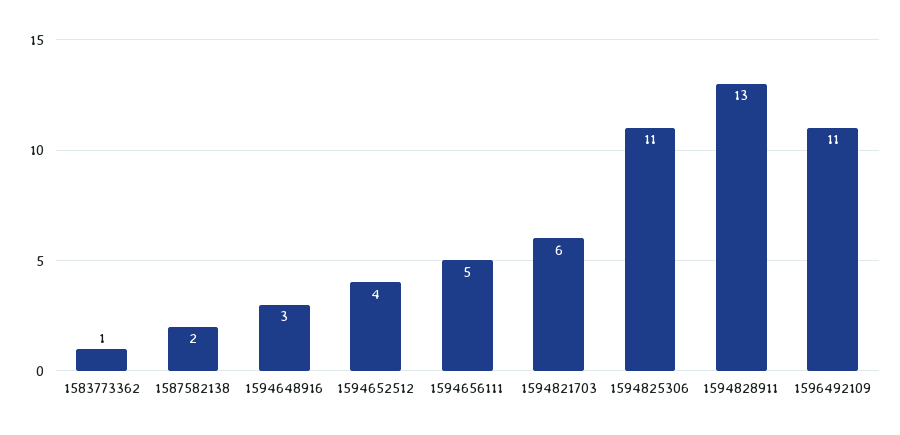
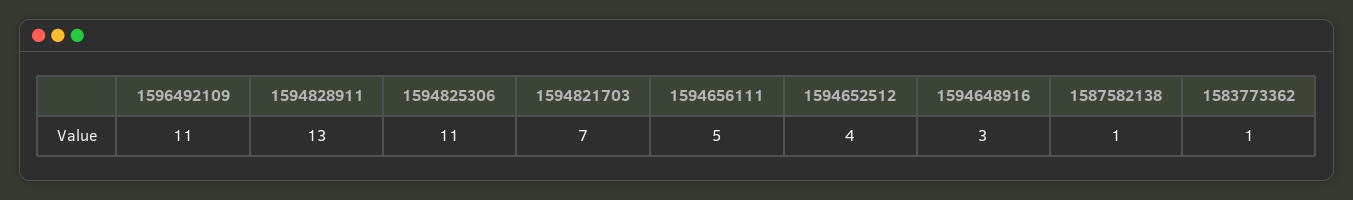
  {
    "1583773362": 1,
-   "1587582138": 2,
+   "1587582138": 1,
    "1594648916": 3,
    "1594652512": 4,
    "1594656111": 5,
-   "1594821703": 6,
+   "1594821703": 7,
    "1594825306": 11,
    "1594828911": 13,
    "1596492109": 11
  }

